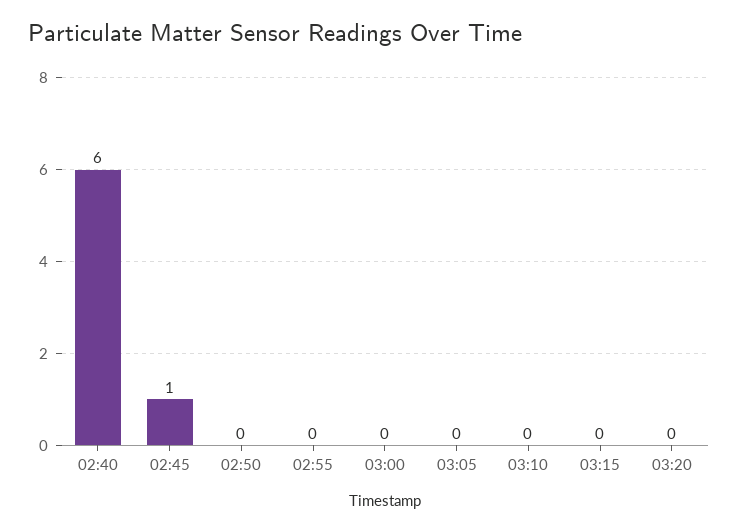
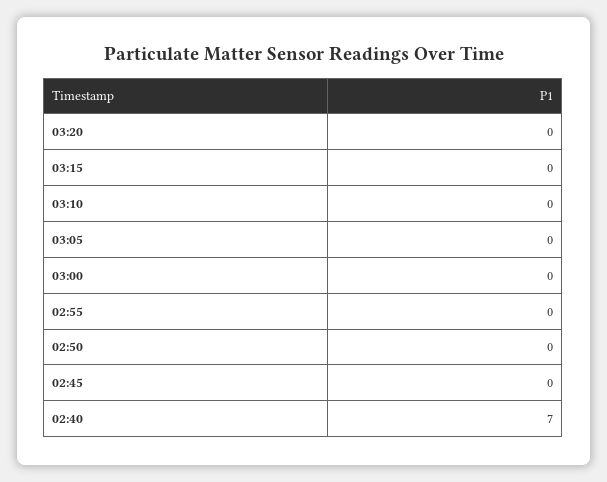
  {
-   "02:40": 6,
+   "02:40": 7,
-   "02:45": 1,
+   "02:45": 0,
    "02:50": 0,
    "02:55": 0,
    "03:00": 0,
    "03:05": 0,
    "03:10": 0,
    "03:15": 0,
    "03:20": 0
  }

